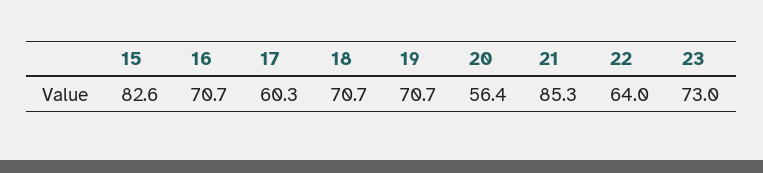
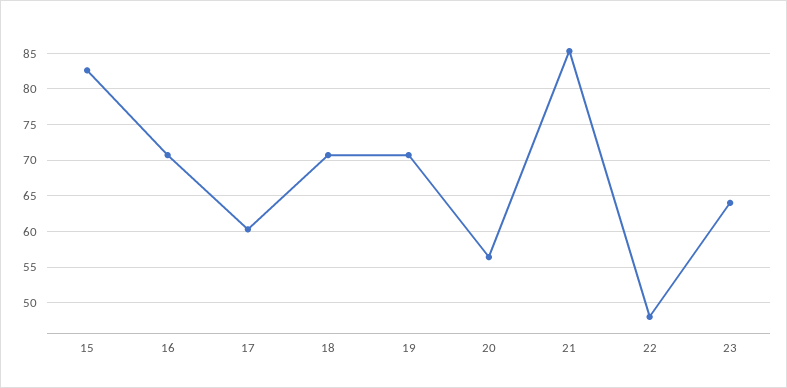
  {
    "15": 82.6,
    "16": 70.7,
    "17": 60.3,
    "18": 70.7,
    "19": 70.7,
    "20": 56.4,
    "21": 85.3,
-   "22": 64,
+   "22": 48,
-   "23": 73
+   "23": 64
  }

